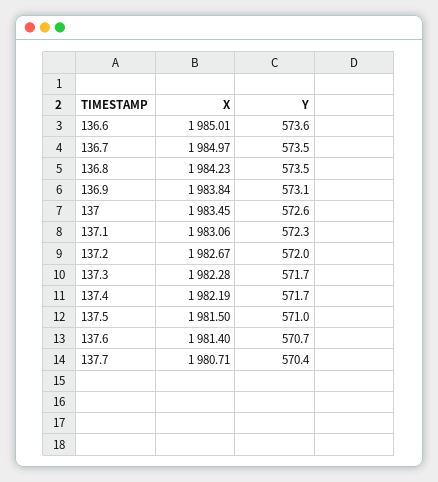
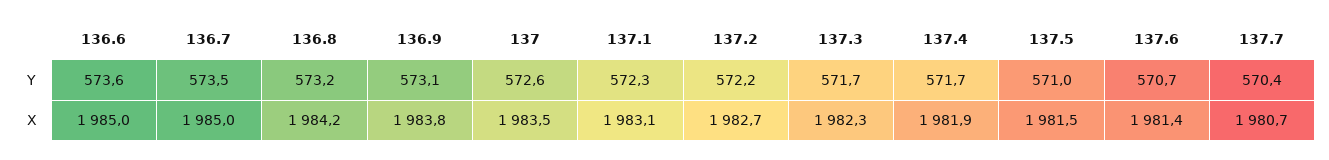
  {
    "X": {
      "136.6": 1985.01,
      "136.7": 1984.97,
      "136.8": 1984.23,
      "136.9": 1983.84,
      "137": 1983.45,
      "137.1": 1983.06,
      "137.2": 1982.67,
      "137.3": 1982.28,
-     "137.4": 1982.19,
+     "137.4": 1981.9,
      "137.5": 1981.5,
      "137.6": 1981.4,
      "137.7": 1980.71
    },
    "Y": {
      "136.6": 573.6,
      "136.7": 573.5,
-     "136.8": 573.5,
+     "136.8": 573.2,
      "136.9": 573.1,
      "137": 572.6,
      "137.1": 572.3,
-     "137.2": 572,
+     "137.2": 572.2,
      "137.3": 571.7,
      "137.4": 571.7,
      "137.5": 571,
      "137.6": 570.7,
      "137.7": 570.4
    }
  }

